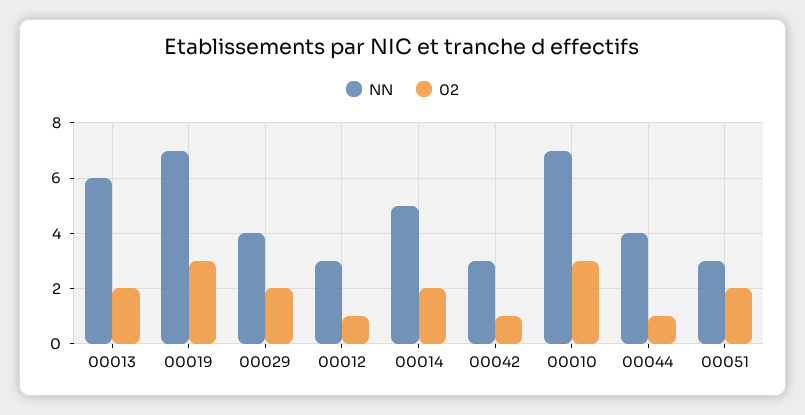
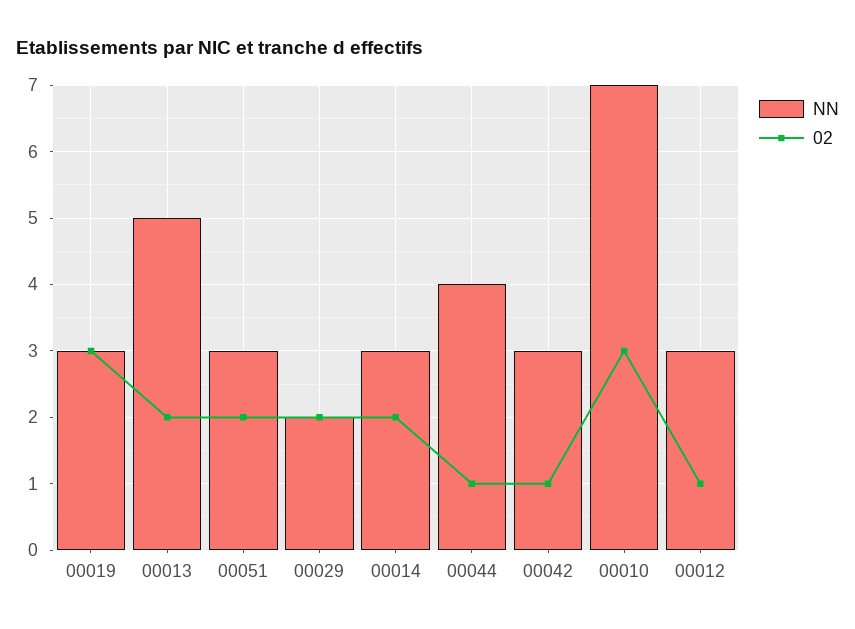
  {
    "NN": {
-     "00013": 6,
+     "00013": 5,
-     "00019": 7,
+     "00019": 3,
-     "00029": 4,
+     "00029": 2,
      "00012": 3,
-     "00014": 5,
+     "00014": 3,
      "00042": 3,
      "00010": 7,
      "00044": 4,
      "00051": 3
    },
    "02": {
      "00013": 2,
      "00019": 3,
      "00029": 2,
      "00012": 1,
      "00014": 2,
      "00042": 1,
      "00010": 3,
      "00044": 1,
      "00051": 2
    }
  }

